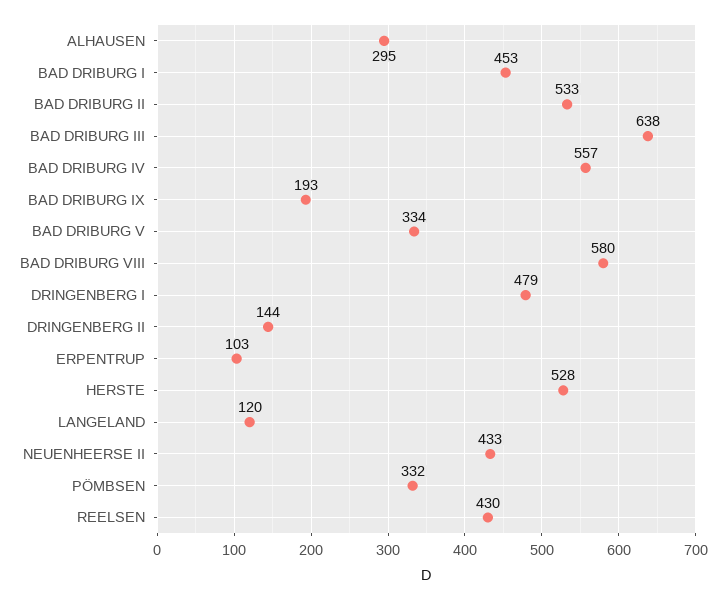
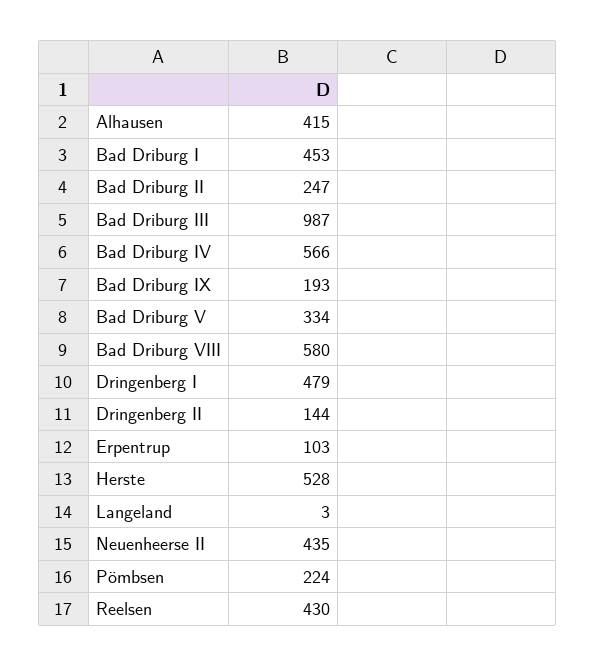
  {
-   "ALHAUSEN": 295,
+   "ALHAUSEN": 415,
    "BAD DRIBURG I": 453,
-   "BAD DRIBURG II": 533,
+   "BAD DRIBURG II": 247,
-   "BAD DRIBURG III": 638,
+   "BAD DRIBURG III": 987,
-   "BAD DRIBURG IV": 557,
+   "BAD DRIBURG IV": 566,
    "BAD DRIBURG IX": 193,
    "BAD DRIBURG V": 334,
    "BAD DRIBURG VIII": 580,
    "DRINGENBERG I": 479,
    "DRINGENBERG II": 144,
    "ERPENTRUP": 103,
    "HERSTE": 528,
-   "LANGELAND": 120,
+   "LANGELAND": 3,
-   "NEUENHEERSE II": 433,
+   "NEUENHEERSE II": 435,
-   "PÖMBSEN": 332,
+   "PÖMBSEN": 224,
    "REELSEN": 430
  }

